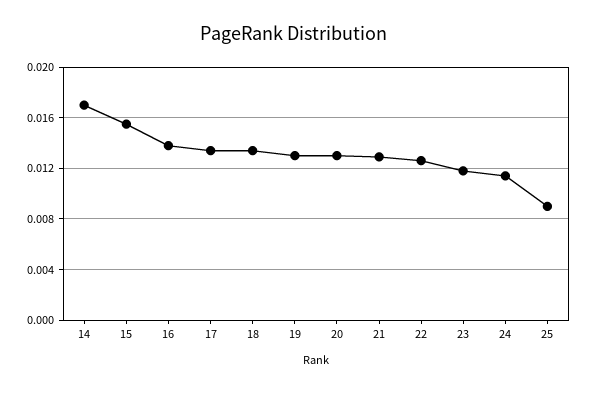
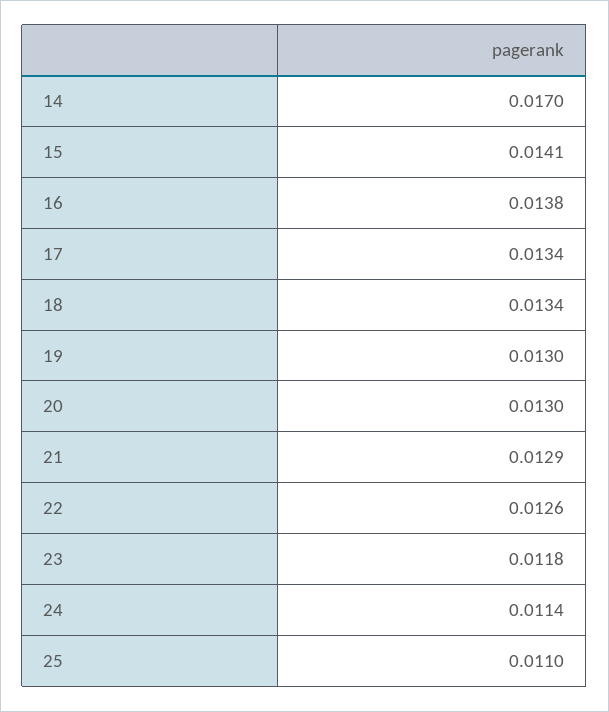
  {
    "14": 0.017,
-   "15": 0.0155,
+   "15": 0.0141,
    "16": 0.0138,
    "17": 0.0134,
    "18": 0.0134,
    "19": 0.013,
    "20": 0.013,
    "21": 0.0129,
    "22": 0.0126,
    "23": 0.0118,
    "24": 0.0114,
-   "25": 0.009
+   "25": 0.011
  }

